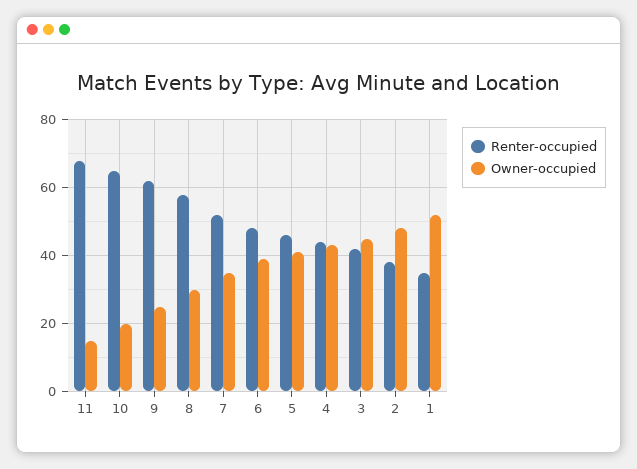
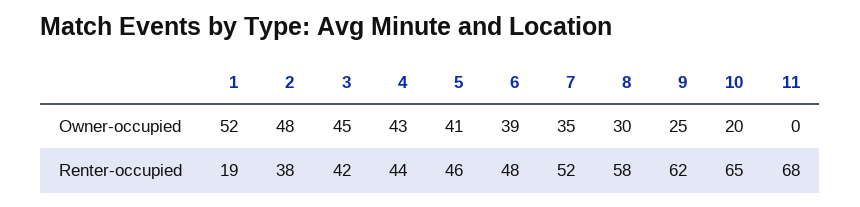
  {
    "Renter-occupied": {
      "11": 68,
      "10": 65,
      "9": 62,
      "8": 58,
      "7": 52,
      "6": 48,
      "5": 46,
      "4": 44,
      "3": 42,
      "2": 38,
-     "1": 35
+     "1": 19
    },
    "Owner-occupied": {
-     "11": 15,
+     "11": 0,
      "10": 20,
      "9": 25,
      "8": 30,
      "7": 35,
      "6": 39,
      "5": 41,
      "4": 43,
      "3": 45,
      "2": 48,
      "1": 52
    }
  }

